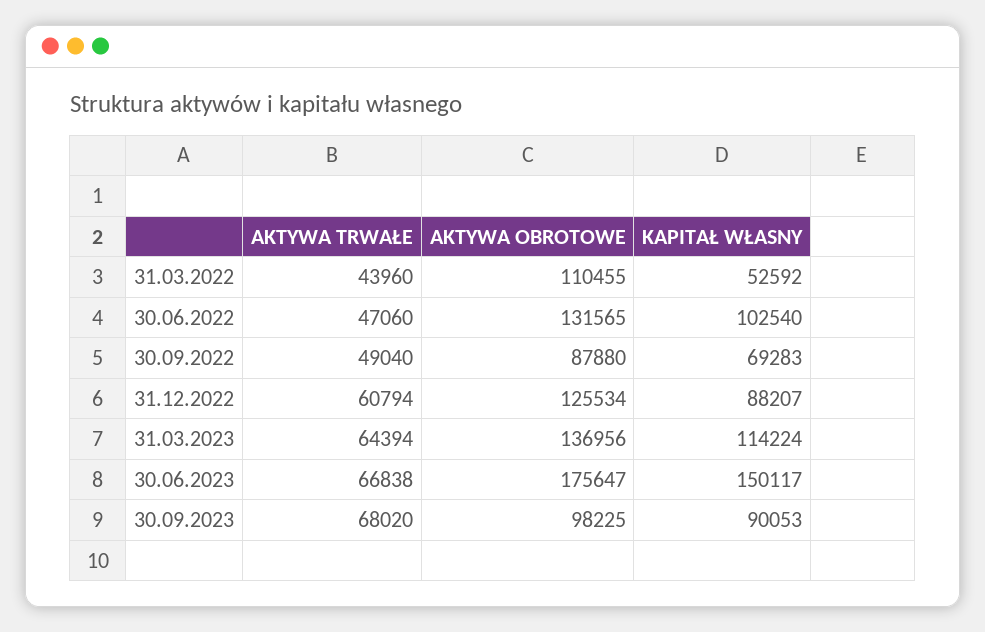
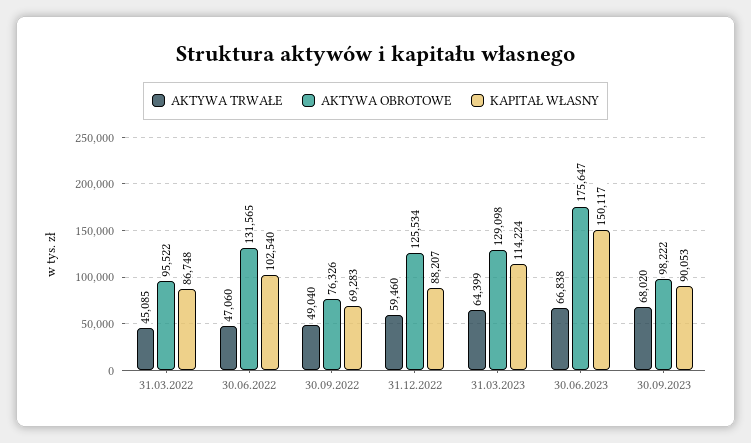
  {
    "AKTYWA TRWAŁE": {
-     "31.03.2022": 43960,
+     "31.03.2022": 45085,
      "30.06.2022": 47060,
      "30.09.2022": 49040,
-     "31.12.2022": 60794,
+     "31.12.2022": 59460,
-     "31.03.2023": 64394,
+     "31.03.2023": 64399,
      "30.06.2023": 66838,
      "30.09.2023": 68020
    },
    "AKTYWA OBROTOWE": {
-     "31.03.2022": 110455,
+     "31.03.2022": 95522,
      "30.06.2022": 131565,
-     "30.09.2022": 87880,
+     "30.09.2022": 76326,
      "31.12.2022": 125534,
-     "31.03.2023": 136956,
+     "31.03.2023": 129098,
      "30.06.2023": 175647,
-     "30.09.2023": 98225
+     "30.09.2023": 98222
    },
    "KAPITAŁ WŁASNY": {
-     "31.03.2022": 52592,
+     "31.03.2022": 86748,
      "30.06.2022": 102540,
      "30.09.2022": 69283,
      "31.12.2022": 88207,
      "31.03.2023": 114224,
      "30.06.2023": 150117,
      "30.09.2023": 90053
    }
  }

